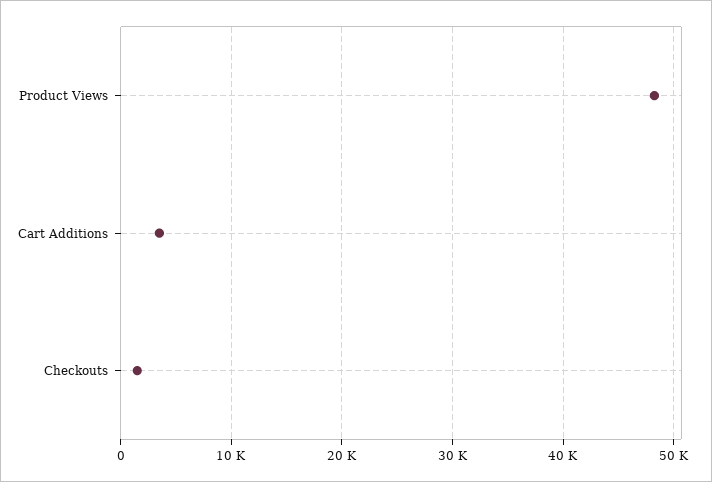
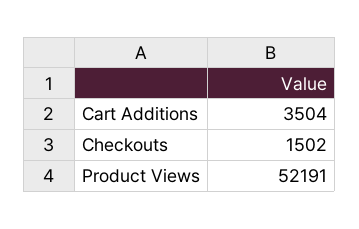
  {
-   "Product Views": 48000,
+   "Product Views": 52191,
    "Cart Additions": 3504,
    "Checkouts": 1502
  }

